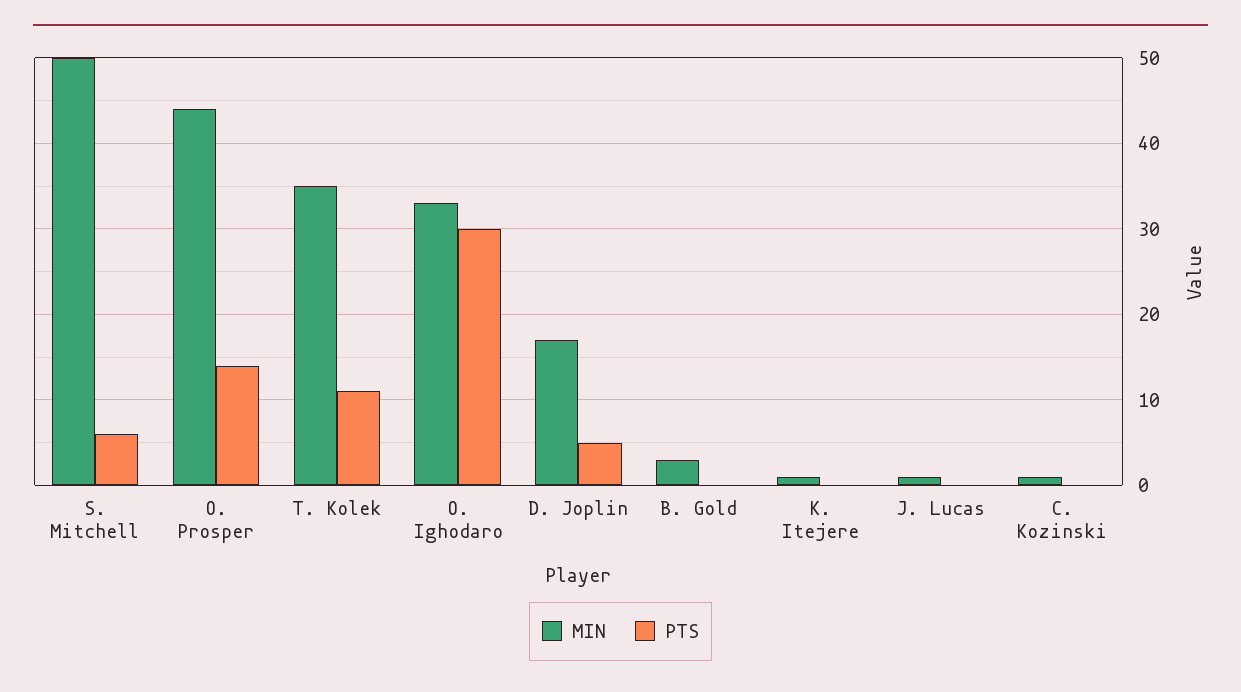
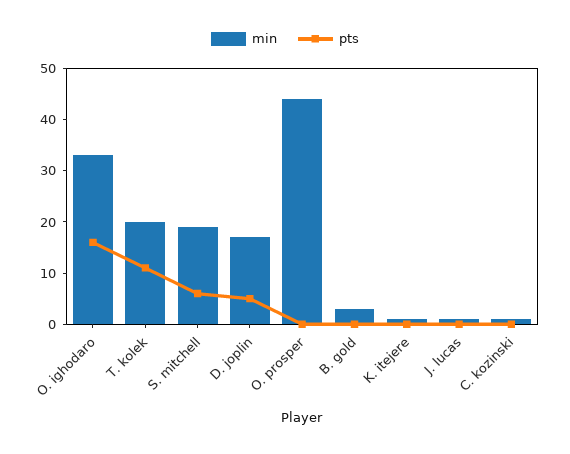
  {
    "MIN": {
-     "S. Mitchell": 50,
+     "S. Mitchell": 20,
      "O. Prosper": 44,
-     "T. Kolek": 35,
+     "T. Kolek": 20,
      "O. Ighodaro": 33,
      "D. Joplin": 17,
      "B. Gold": 3,
      "K. Itejere": 1,
      "J. Lucas": 1,
      "C. Kozinski": 1
    },
    "PTS": {
      "S. Mitchell": 6,
-     "O. Prosper": 14,
+     "O. Prosper": 0,
      "T. Kolek": 11,
-     "O. Ighodaro": 30,
+     "O. Ighodaro": 15,
      "D. Joplin": 5,
      "B. Gold": 0,
      "K. Itejere": 0,
      "J. Lucas": 0,
      "C. Kozinski": 0
    }
  }

